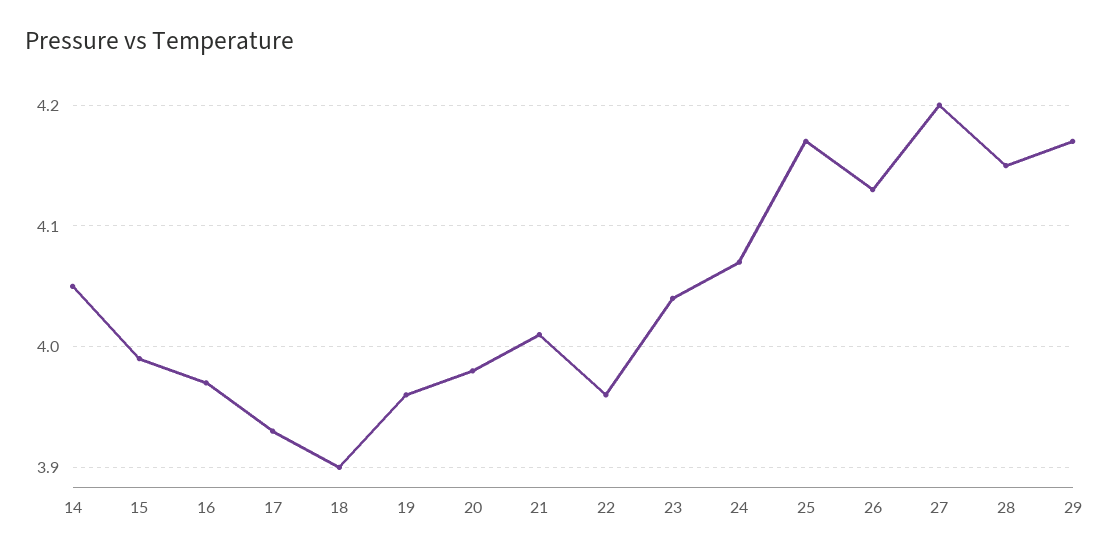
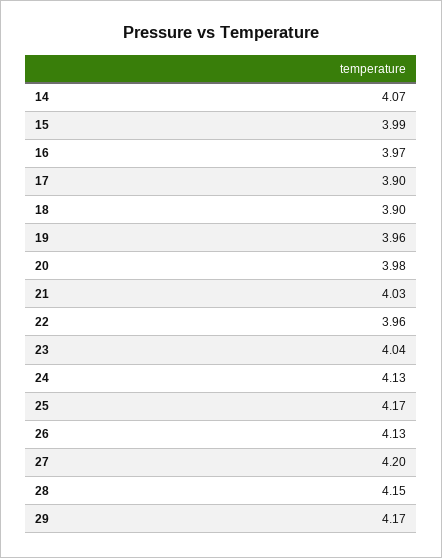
  {
-   "14": 4.05,
+   "14": 4.07,
    "15": 3.99,
    "16": 3.97,
-   "17": 3.93,
+   "17": 3.9,
    "18": 3.9,
    "19": 3.96,
    "20": 3.98,
-   "21": 4.01,
+   "21": 4.03,
    "22": 3.96,
    "23": 4.04,
-   "24": 4.07,
+   "24": 4.13,
    "25": 4.17,
    "26": 4.13,
    "27": 4.2,
    "28": 4.15,
    "29": 4.17
  }

